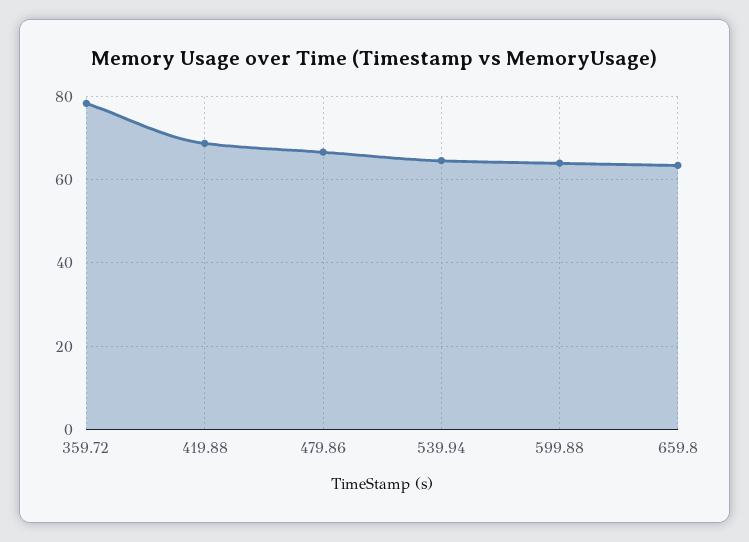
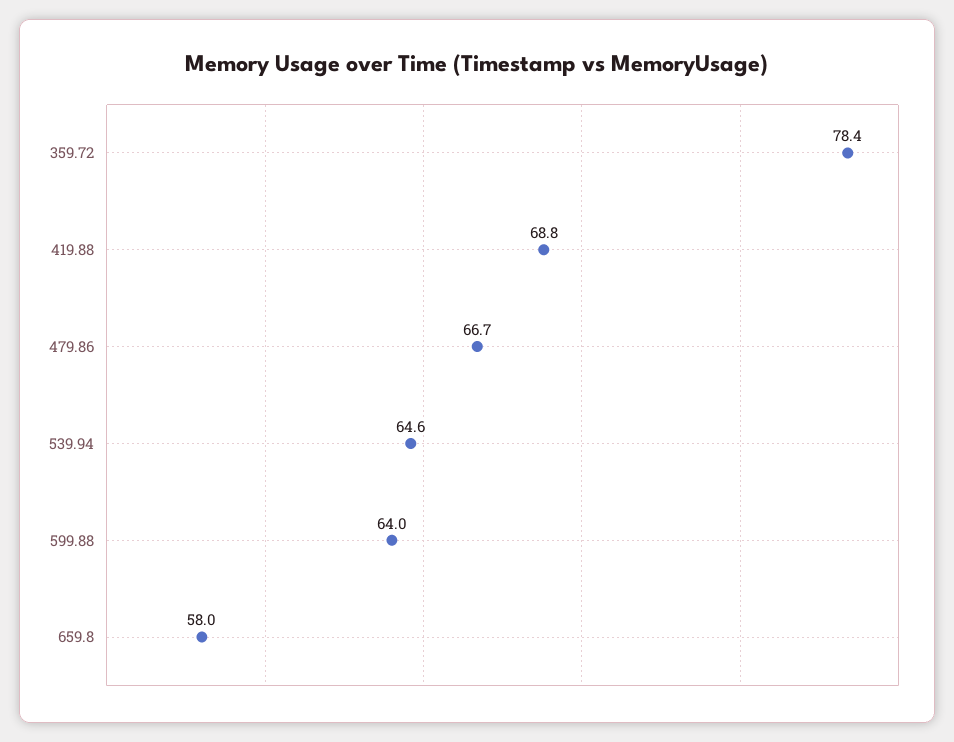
  {
    "359.72": 78.4,
    "419.88": 68.8,
    "479.86": 66.7,
    "539.94": 64.6,
    "599.88": 64,
-   "659.8": 64
+   "659.8": 58
  }

